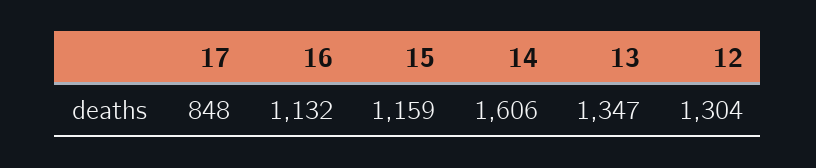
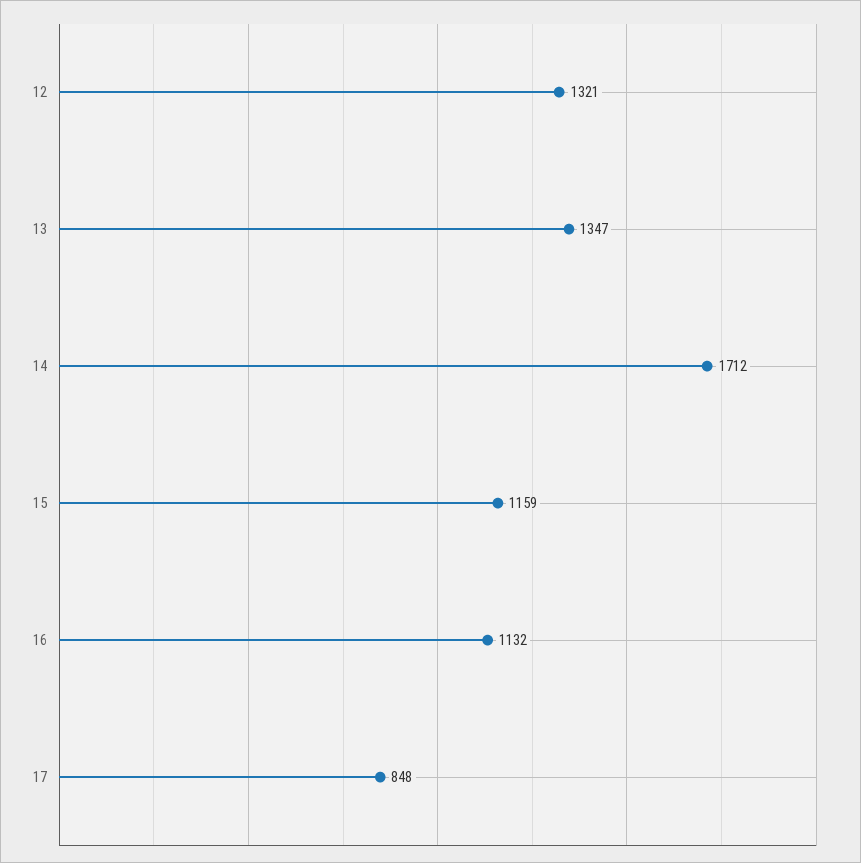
  {
    "17": 848,
    "16": 1132,
    "15": 1159,
-   "14": 1606,
+   "14": 1712,
    "13": 1347,
-   "12": 1304
+   "12": 1321
  }

